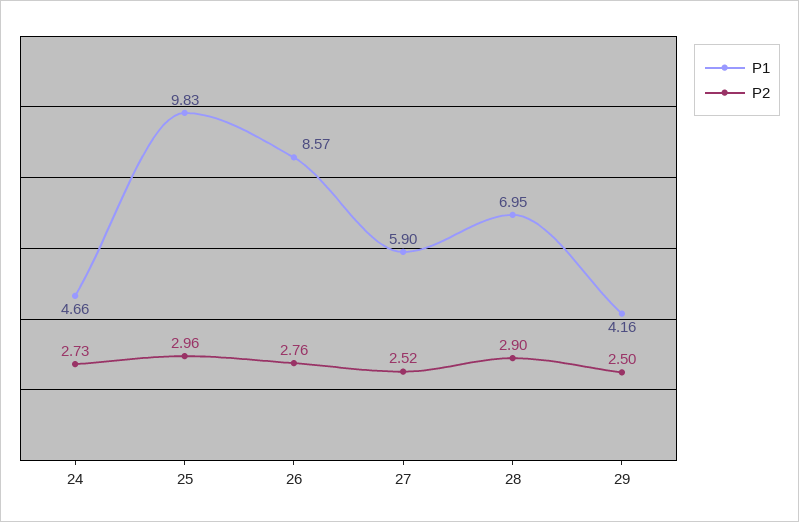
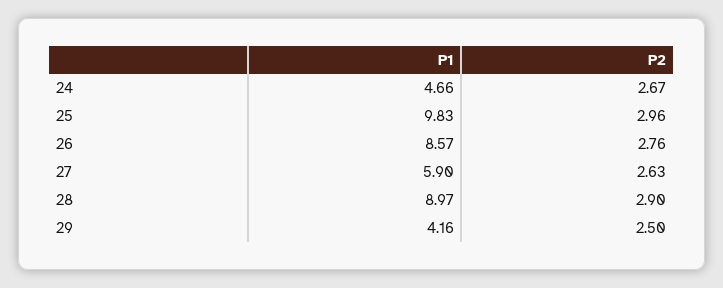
  {
    "P1": {
      "24": 4.66,
      "25": 9.83,
      "26": 8.57,
      "27": 5.9,
-     "28": 6.95,
+     "28": 8.97,
      "29": 4.16
    },
    "P2": {
-     "24": 2.73,
+     "24": 2.67,
      "25": 2.96,
      "26": 2.76,
-     "27": 2.52,
+     "27": 2.63,
      "28": 2.9,
      "29": 2.5
    }
  }

